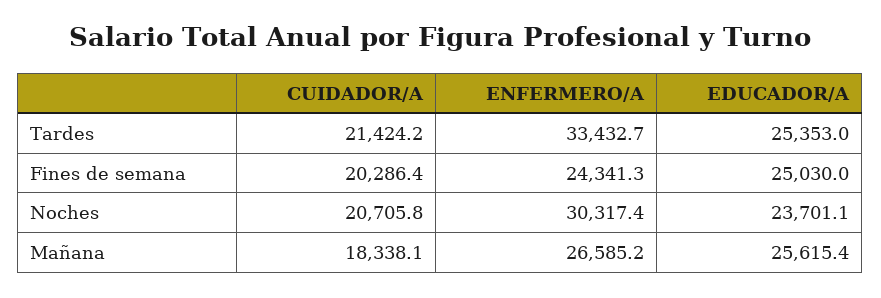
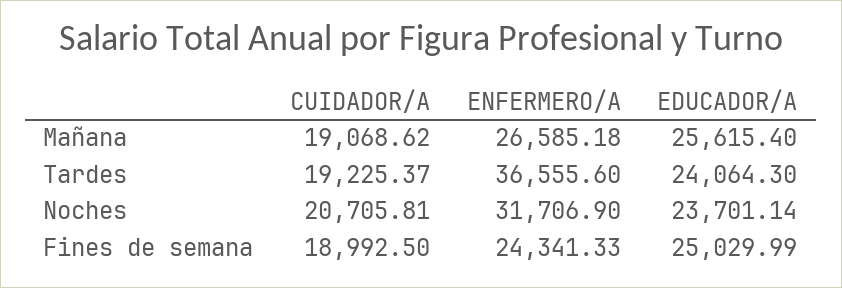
  {
    "CUIDADOR/A": {
-     "Tardes": 21424.2,
+     "Tardes": 19225.37,
-     "Fines de semana": 20286.4,
+     "Fines de semana": 18992.5,
      "Noches": 20705.81,
-     "Mañana": 18338.1
+     "Mañana": 19068.62
    },
    "ENFERMERO/A": {
-     "Tardes": 33432.7,
+     "Tardes": 36555.6,
      "Fines de semana": 24341.33,
-     "Noches": 30317.4,
+     "Noches": 31706.9,
      "Mañana": 26585.18
    },
    "EDUCADOR/A": {
-     "Tardes": 25353,
+     "Tardes": 24064.3,
      "Fines de semana": 25029.99,
      "Noches": 23701.14,
      "Mañana": 25615.4
    }
  }

